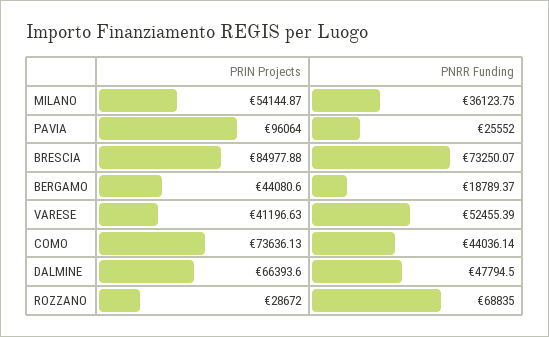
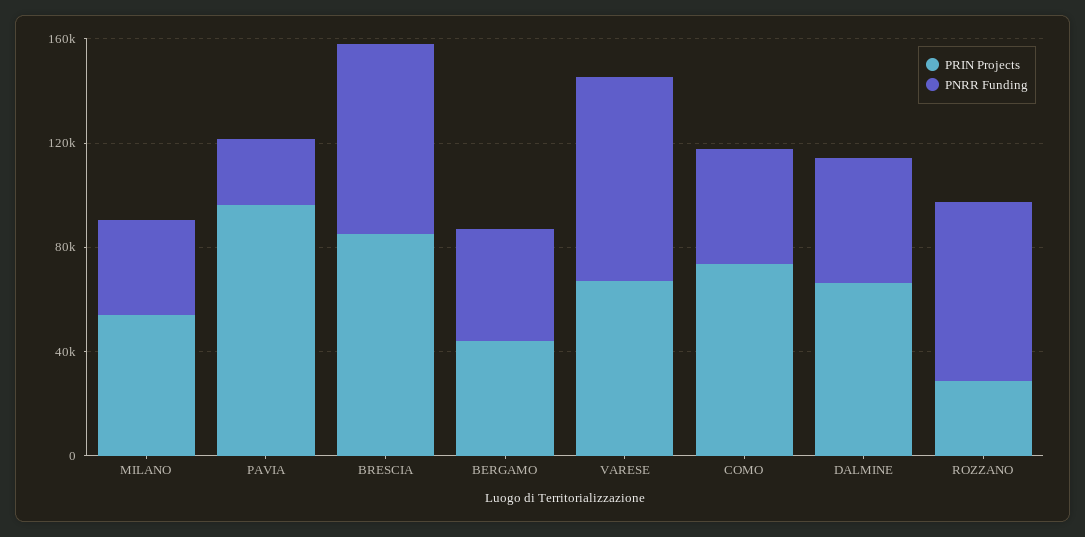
  {
    "PRIN Projects": {
      "MILANO": 54144.87,
      "PAVIA": 96064,
      "BRESCIA": 84977.88,
      "BERGAMO": 44080.6,
-     "VARESE": 41196.63,
+     "VARESE": 70000,
      "COMO": 73636.13,
      "DALMINE": 66393.6,
      "ROZZANO": 28672
    },
    "PNRR Funding": {
      "MILANO": 36123.75,
      "PAVIA": 25552,
      "BRESCIA": 73250.07,
-     "BERGAMO": 18789.37,
+     "BERGAMO": 40000,
-     "VARESE": 52455.39,
+     "VARESE": 80000,
      "COMO": 44036.14,
      "DALMINE": 47794.5,
      "ROZZANO": 68835
    }
  }

